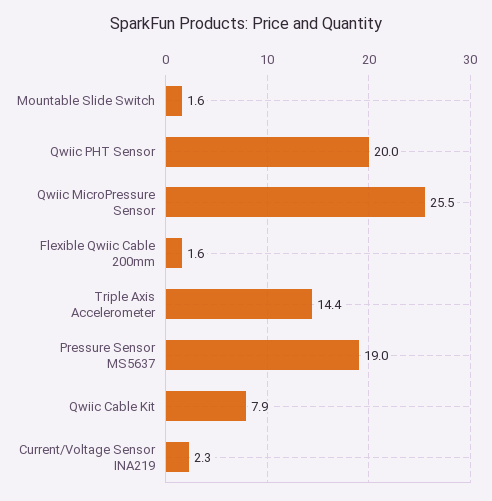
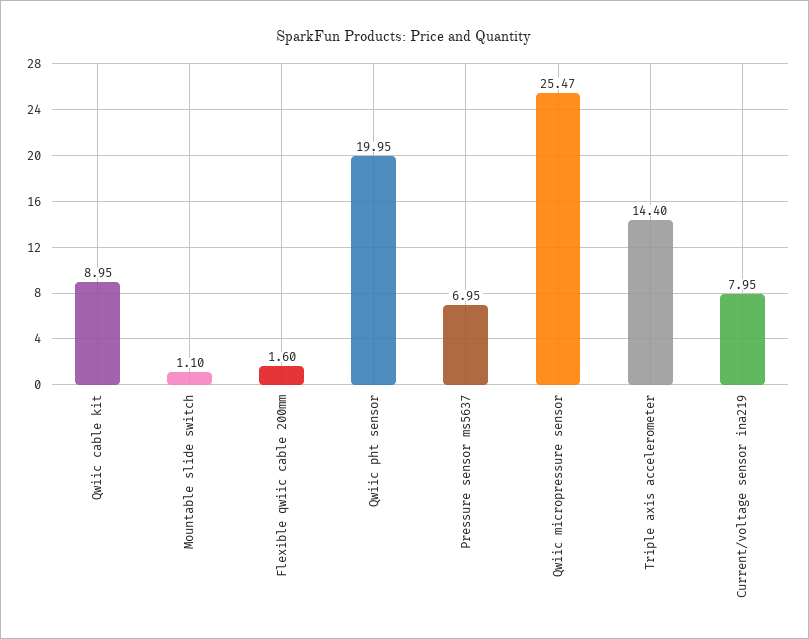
  {
-   "Mountable Slide Switch": 1.6,
+   "Mountable Slide Switch": 1.1,
    "Qwiic PHT Sensor": 19.95,
    "Qwiic MicroPressure Sensor": 25.47,
    "Flexible Qwiic Cable 200mm": 1.6,
    "Triple Axis Accelerometer": 14.4,
-   "Pressure Sensor MS5637": 19,
+   "Pressure Sensor MS5637": 6.95,
-   "Qwiic Cable Kit": 7.9,
+   "Qwiic Cable Kit": 8.95,
-   "Current/Voltage Sensor INA219": 2.3
+   "Current/Voltage Sensor INA219": 7.95
  }

